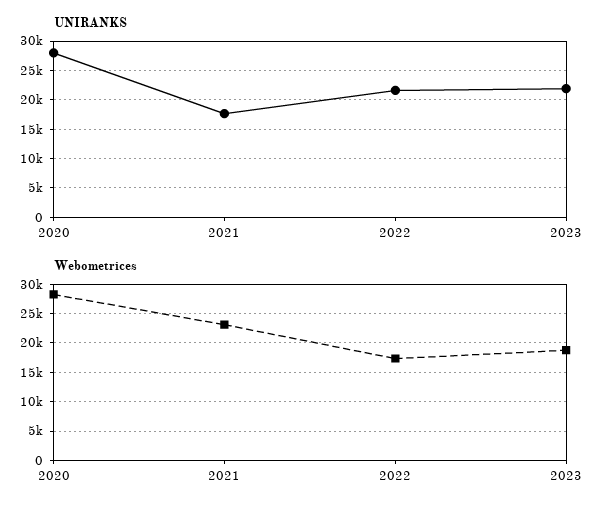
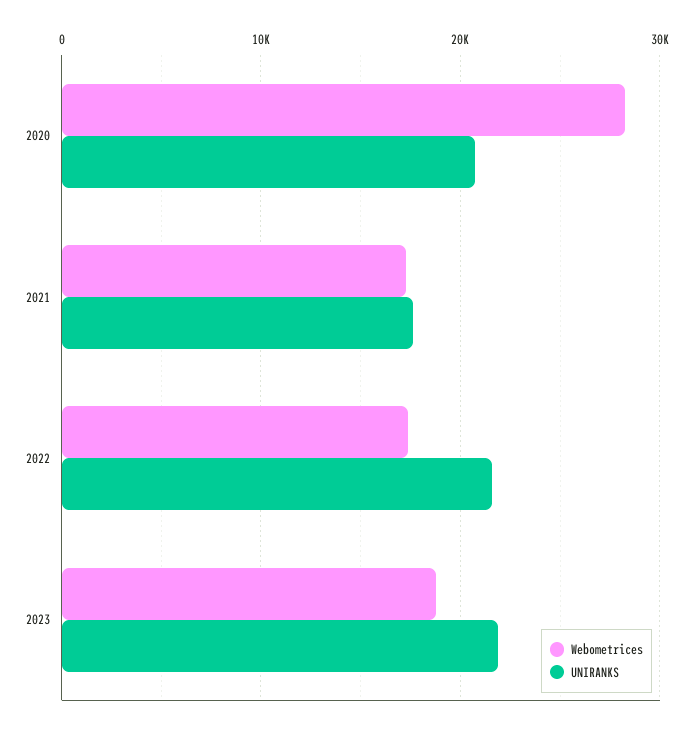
  {
    "UNIRANKS": {
-     "2020": 27500,
+     "2020": 21000,
      "2021": 18000,
      "2022": 22000,
      "2023": 22000
    },
    "Webometrices": {
      "2020": 28000,
-     "2021": 22500,
+     "2021": 17000,
      "2022": 17000,
      "2023": 19000
    }
  }

